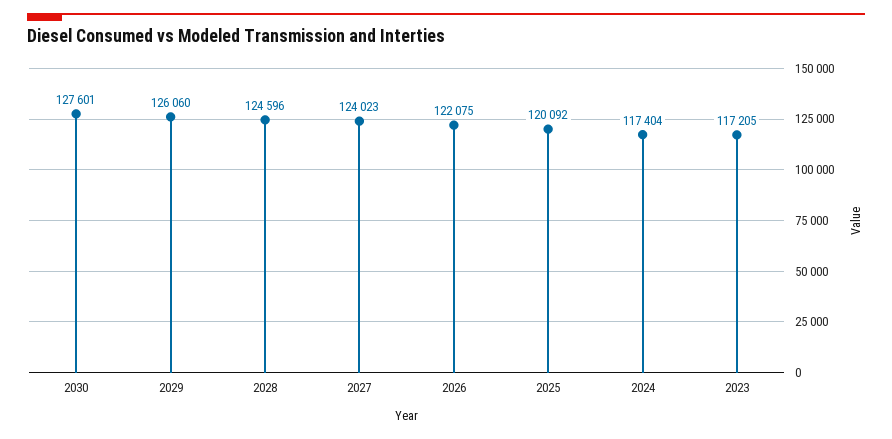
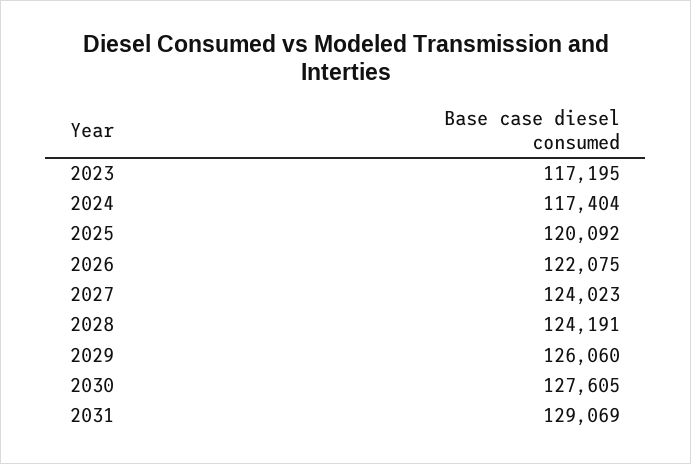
  {
-   "2030": 127601,
+   "2030": 127605,
    "2029": 126060,
-   "2028": 124596,
+   "2028": 124191,
    "2027": 124023,
    "2026": 122075,
    "2025": 120092,
    "2024": 117404,
-   "2023": 117205
+   "2023": 117195,
+   "2031": 129069
  }

